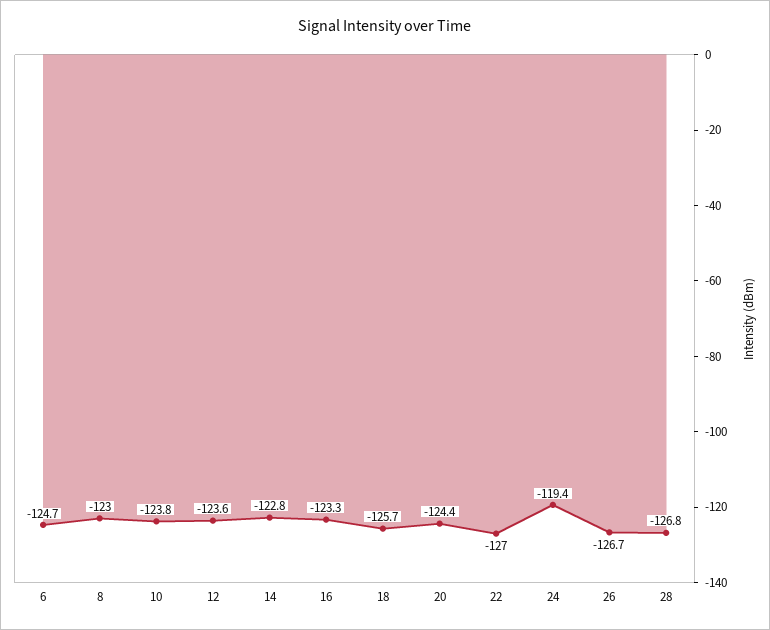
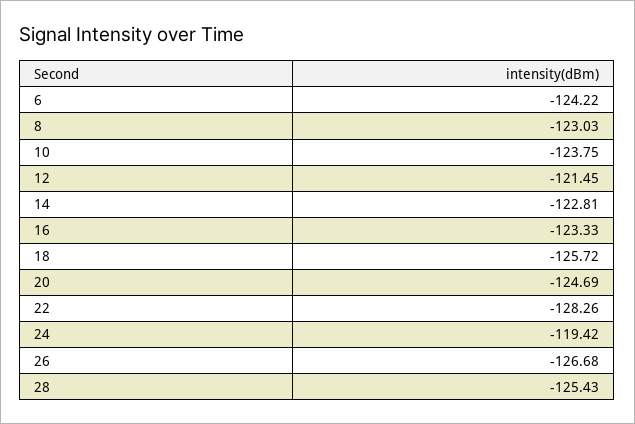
  {
-   "6": -124.7,
+   "6": -124.22,
    "8": -123.03,
    "10": -123.75,
-   "12": -123.6,
+   "12": -121.45,
    "14": -122.81,
    "16": -123.33,
    "18": -125.72,
-   "20": -124.4,
+   "20": -124.69,
-   "22": -127,
+   "22": -128.26,
    "24": -119.42,
    "26": -126.68,
-   "28": -126.8
+   "28": -125.43
  }

